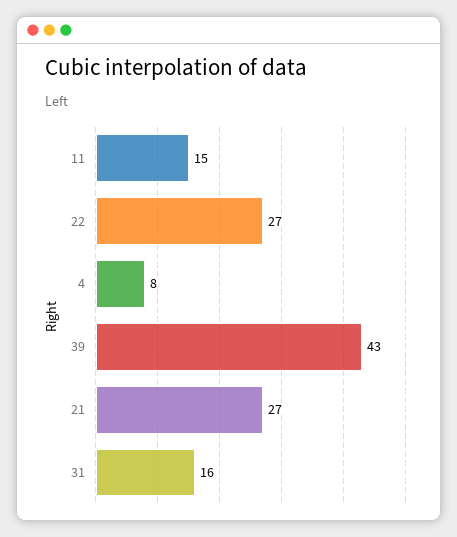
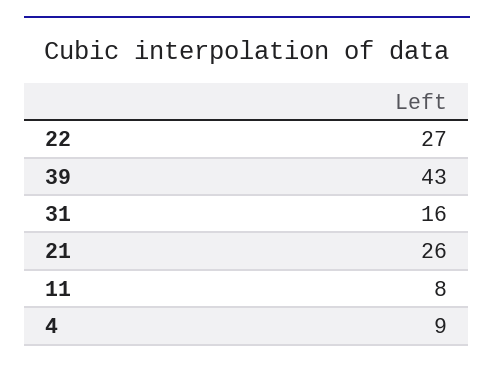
  {
-   "11": 15,
+   "11": 8,
    "22": 27,
-   "4": 8,
+   "4": 9,
    "39": 43,
-   "21": 27,
+   "21": 26,
    "31": 16
  }

